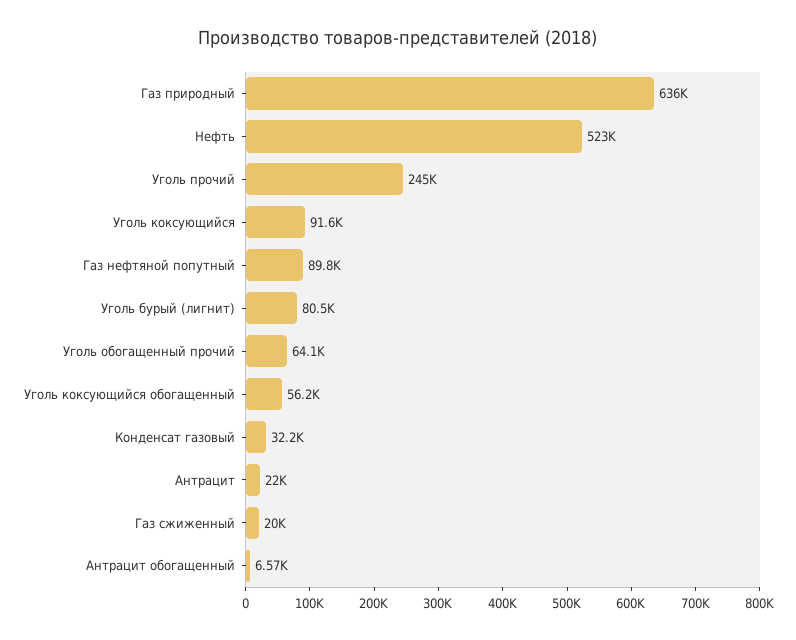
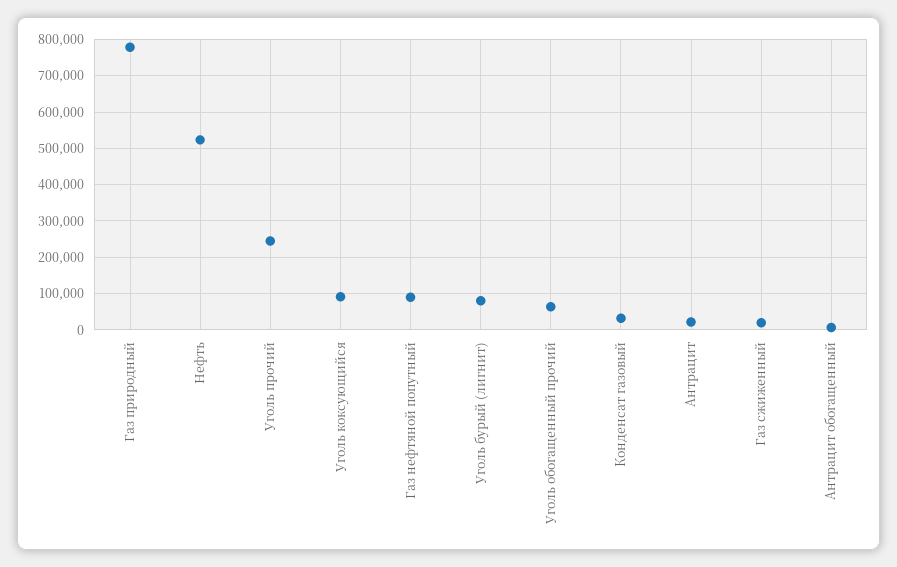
  {
-   "Газ природный": 636000,
+   "Газ природный": 780000,
    "Нефть": 523000,
    "Уголь прочий": 245000,
    "Уголь коксующийся": 91600,
    "Газ нефтяной попутный": 89800,
    "Уголь бурый (лигнит)": 80500,
    "Уголь обогащенный прочий": 64100,
-   "Уголь коксующийся обогащенный": 56200,
    "Конденсат газовый": 32200,
    "Антрацит": 22000,
    "Газ сжиженный": 20000,
    "Антрацит обогащенный": 6570
  }

